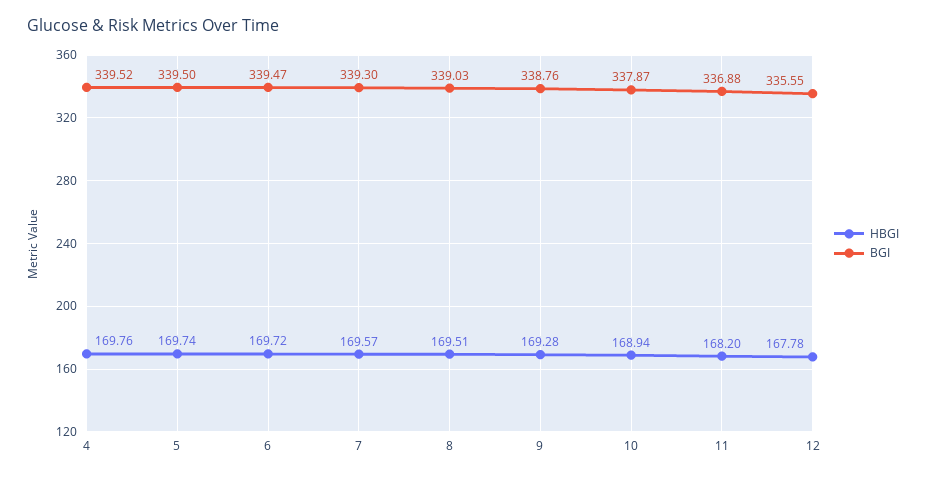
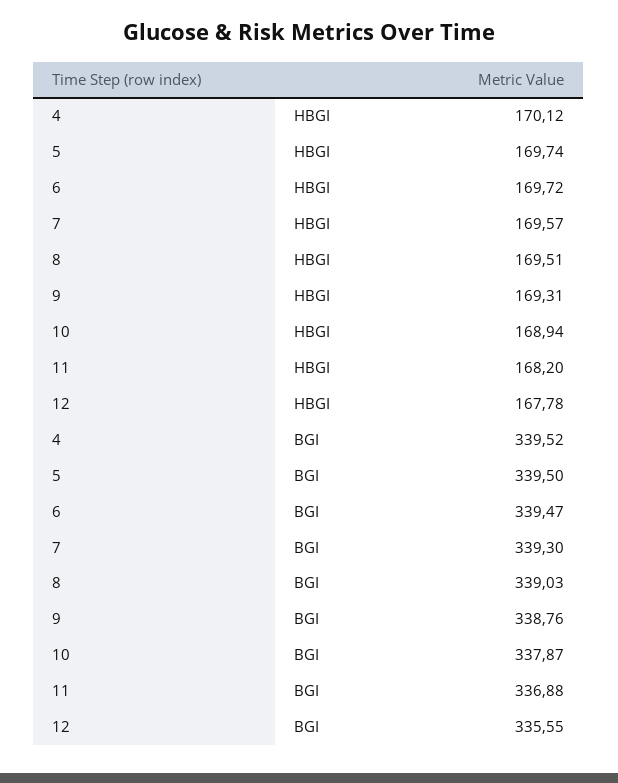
  {
    "HBGI": {
-     "4": 169.76,
+     "4": 170.12,
      "5": 169.74,
      "6": 169.72,
      "7": 169.57,
      "8": 169.51,
-     "9": 169.28,
+     "9": 169.31,
      "10": 168.94,
      "11": 168.2,
      "12": 167.78
    },
    "BGI": {
      "4": 339.52,
      "5": 339.5,
      "6": 339.47,
      "7": 339.3,
      "8": 339.03,
      "9": 338.76,
      "10": 337.87,
      "11": 336.88,
      "12": 335.55
    }
  }

